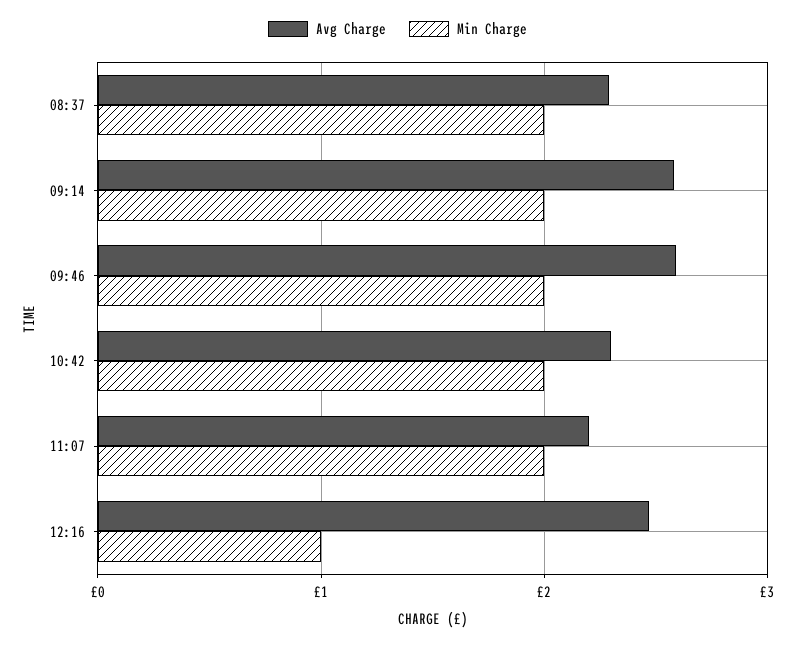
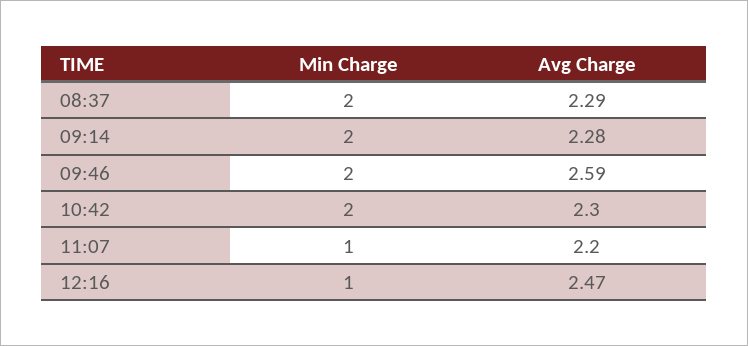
  {
    "Avg Charge": {
      "08:37": 2.29,
-     "09:14": 2.6,
+     "09:14": 2.28,
      "09:46": 2.59,
      "10:42": 2.3,
      "11:07": 2.2,
      "12:16": 2.47
    },
    "Min Charge": {
      "08:37": 2,
      "09:14": 2,
      "09:46": 2,
      "10:42": 2,
-     "11:07": 2,
+     "11:07": 1,
      "12:16": 1
    }
  }

